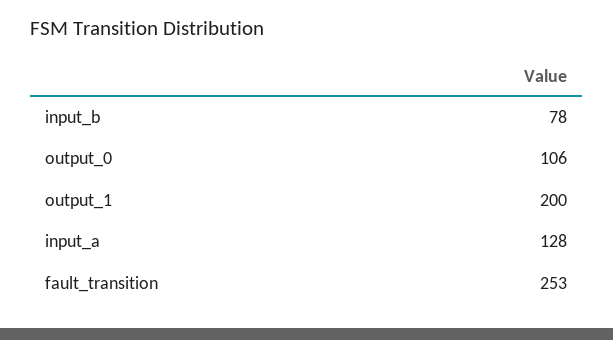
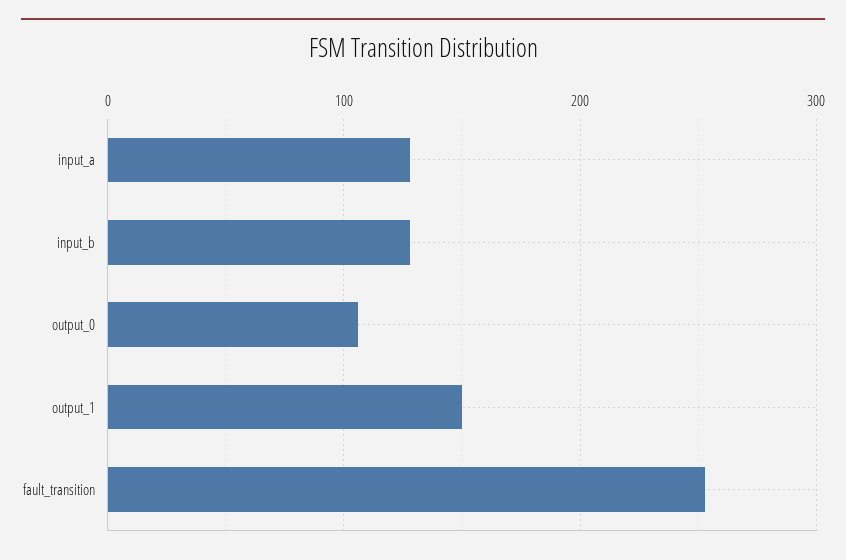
  {
-   "input_b": 78,
+   "input_b": 130,
    "output_0": 106,
-   "output_1": 200,
+   "output_1": 150,
    "input_a": 128,
    "fault_transition": 253
  }

